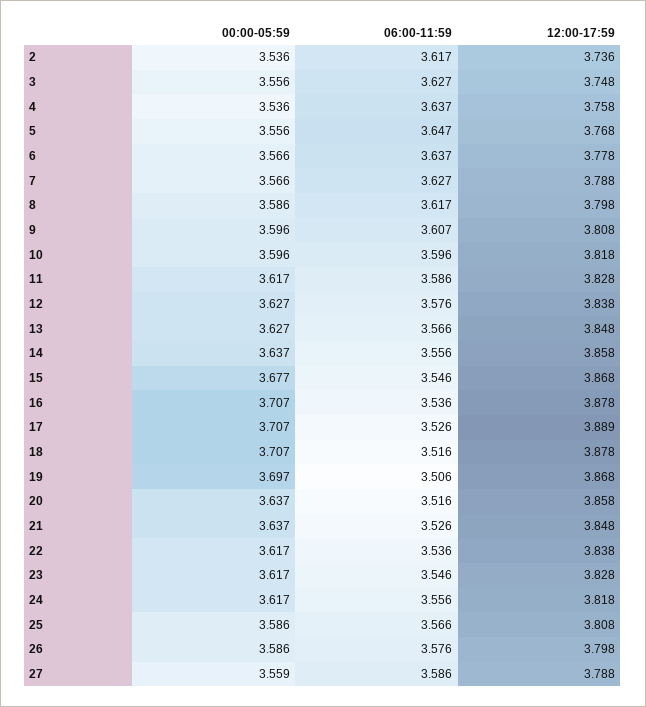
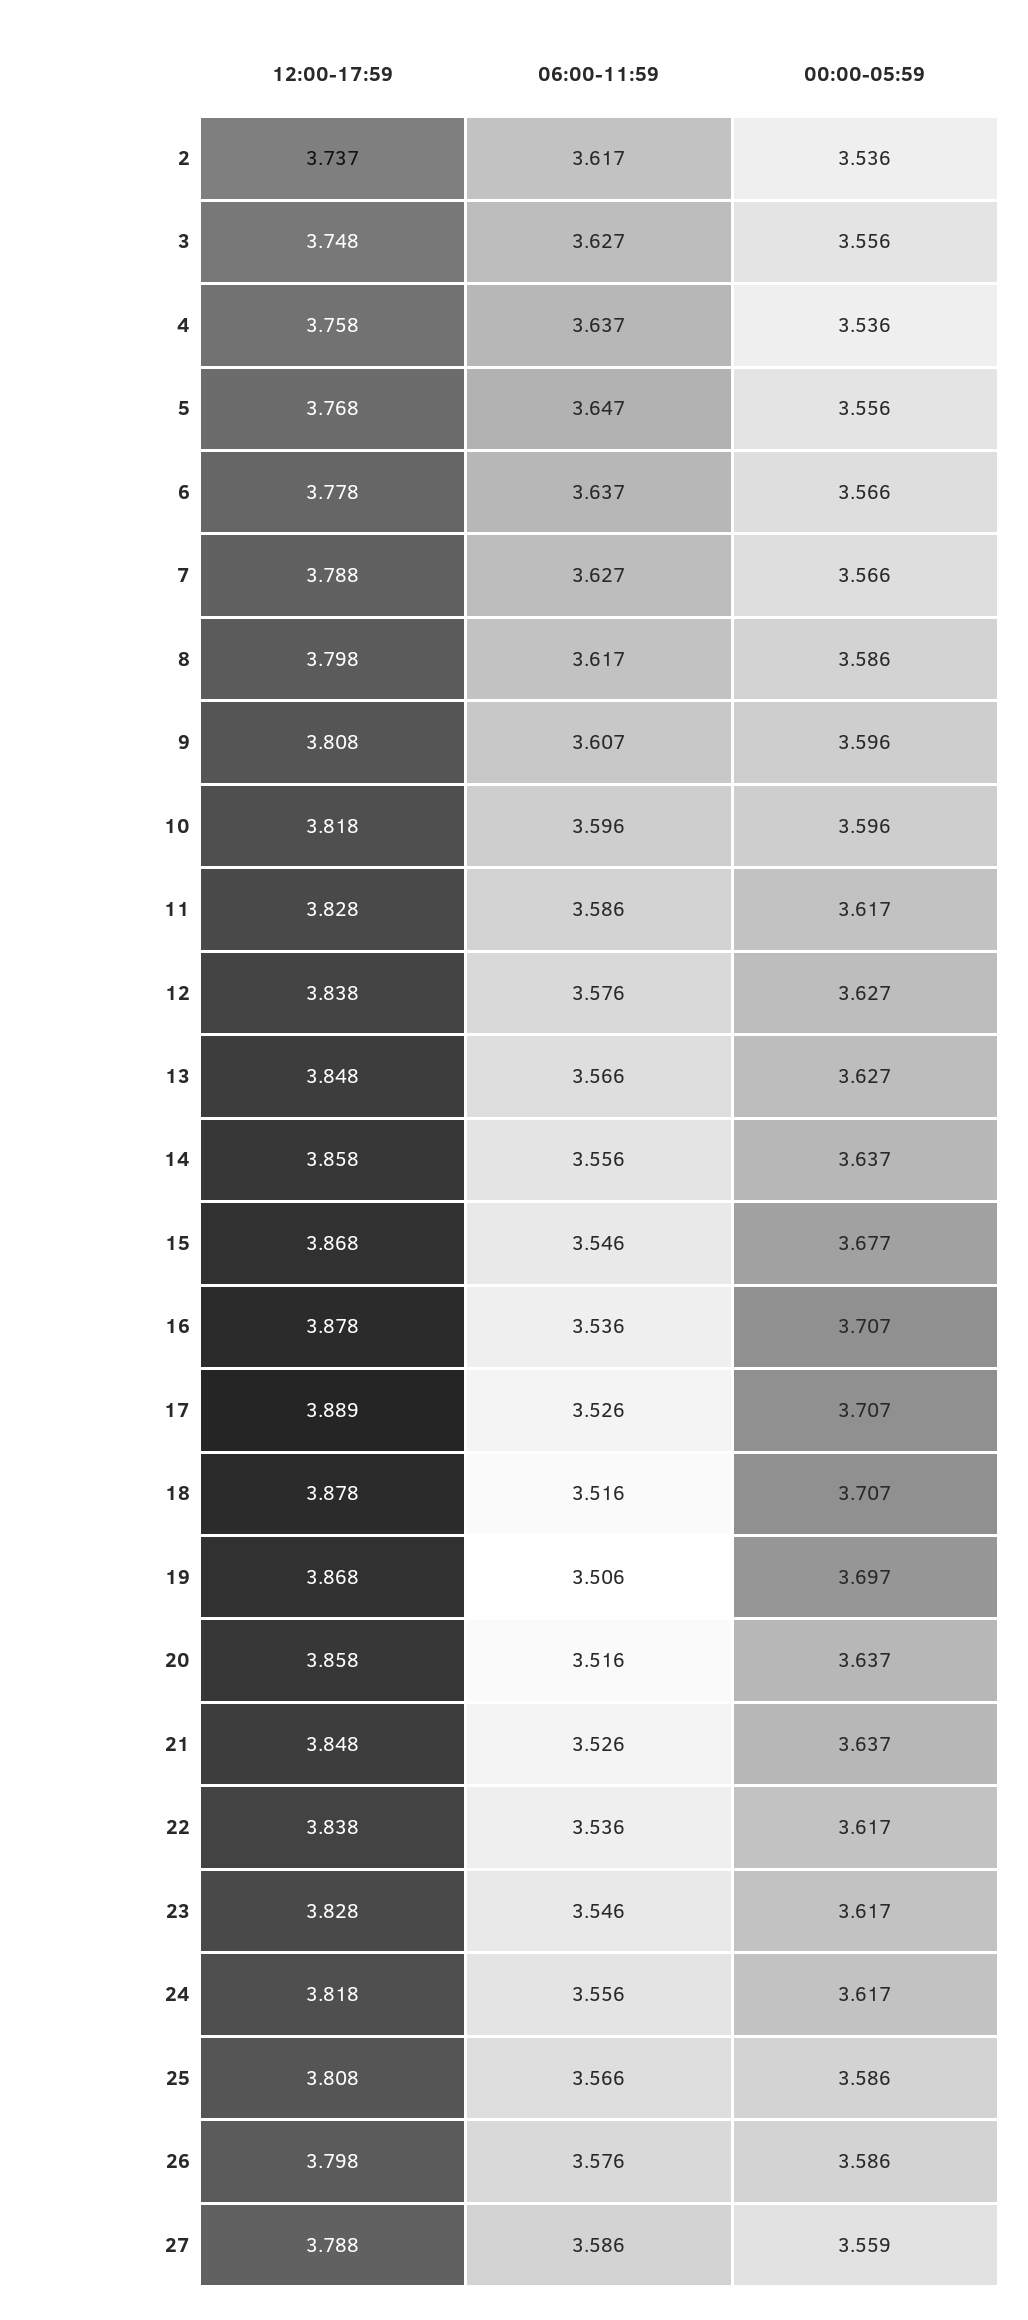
  {
    "00:00-05:59": {
      "2": 3.536,
      "3": 3.556,
      "4": 3.536,
      "5": 3.556,
      "6": 3.566,
      "7": 3.566,
      "8": 3.586,
      "9": 3.596,
      "10": 3.596,
      "11": 3.617,
      "12": 3.627,
      "13": 3.627,
      "14": 3.637,
      "15": 3.677,
      "16": 3.707,
      "17": 3.707,
      "18": 3.707,
      "19": 3.697,
      "20": 3.637,
      "21": 3.637,
      "22": 3.617,
      "23": 3.617,
      "24": 3.617,
      "25": 3.586,
      "26": 3.586,
      "27": 3.559
    },
    "06:00-11:59": {
      "2": 3.617,
      "3": 3.627,
      "4": 3.637,
      "5": 3.647,
      "6": 3.637,
      "7": 3.627,
      "8": 3.617,
      "9": 3.607,
      "10": 3.596,
      "11": 3.586,
      "12": 3.576,
      "13": 3.566,
      "14": 3.556,
      "15": 3.546,
      "16": 3.536,
      "17": 3.526,
      "18": 3.516,
      "19": 3.506,
      "20": 3.516,
      "21": 3.526,
      "22": 3.536,
      "23": 3.546,
      "24": 3.556,
      "25": 3.566,
      "26": 3.576,
      "27": 3.586
    },
    "12:00-17:59": {
-     "2": 3.736,
+     "2": 3.737,
      "3": 3.748,
      "4": 3.758,
      "5": 3.768,
      "6": 3.778,
      "7": 3.788,
      "8": 3.798,
      "9": 3.808,
      "10": 3.818,
      "11": 3.828,
      "12": 3.838,
      "13": 3.848,
      "14": 3.858,
      "15": 3.868,
      "16": 3.878,
      "17": 3.889,
      "18": 3.878,
      "19": 3.868,
      "20": 3.858,
      "21": 3.848,
      "22": 3.838,
      "23": 3.828,
      "24": 3.818,
      "25": 3.808,
      "26": 3.798,
      "27": 3.788
    }
  }

